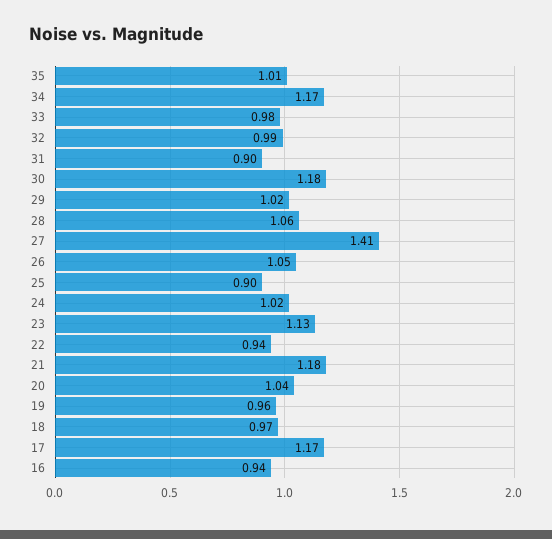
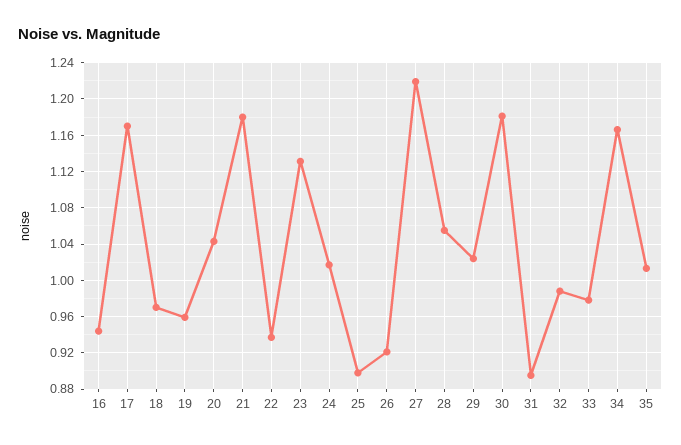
  {
    "35": 1.01,
    "34": 1.17,
    "33": 0.98,
    "32": 0.99,
    "31": 0.9,
    "30": 1.18,
    "29": 1.02,
    "28": 1.06,
-   "27": 1.41,
+   "27": 1.22,
-   "26": 1.05,
+   "26": 0.92,
    "25": 0.9,
    "24": 1.02,
    "23": 1.13,
    "22": 0.94,
    "21": 1.18,
    "20": 1.04,
    "19": 0.96,
    "18": 0.97,
    "17": 1.17,
    "16": 0.94
  }

